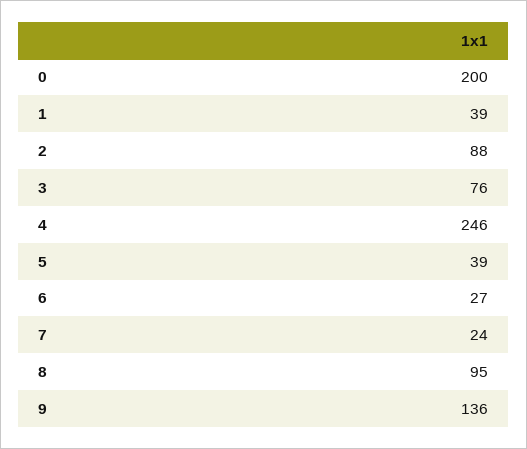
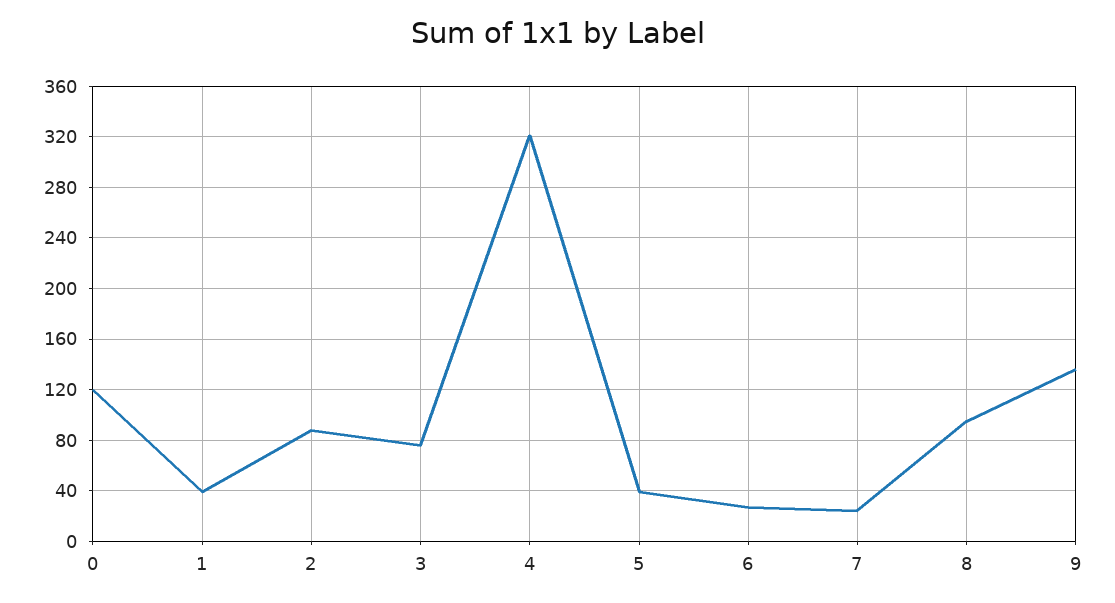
  {
-   "0": 200,
+   "0": 120,
    "1": 39,
    "2": 88,
    "3": 76,
-   "4": 246,
+   "4": 320,
    "5": 39,
    "6": 27,
    "7": 24,
    "8": 95,
    "9": 136
  }

